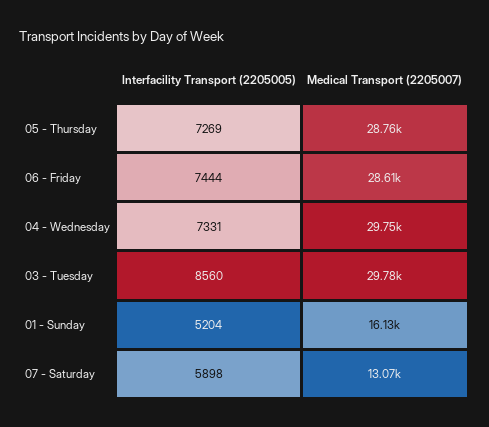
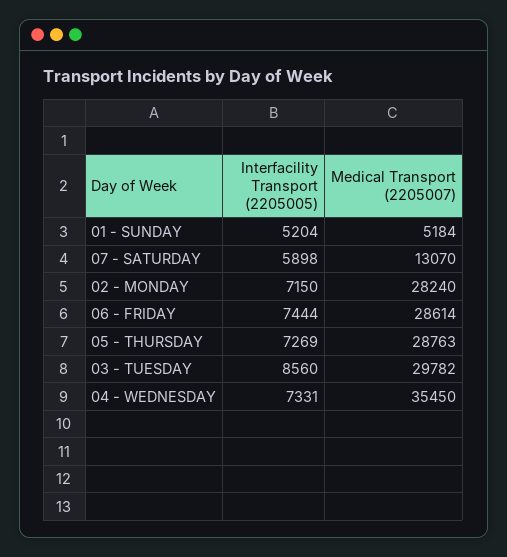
  {
    "Interfacility Transport (2205005)": {
      "05 - Thursday": 7269,
      "06 - Friday": 7444,
      "04 - Wednesday": 7331,
      "03 - Tuesday": 8560,
      "01 - Sunday": 5204,
-     "07 - Saturday": 5898
+     "07 - Saturday": 5898,
+     "02 - MONDAY": 7150
    },
    "Medical Transport (2205007)": {
      "05 - Thursday": 28763,
      "06 - Friday": 28614,
-     "04 - Wednesday": 29750,
+     "04 - Wednesday": 35450,
      "03 - Tuesday": 29782,
-     "01 - Sunday": 16130,
+     "01 - Sunday": 5184,
-     "07 - Saturday": 13070
+     "07 - Saturday": 13070,
+     "02 - MONDAY": 28240
    }
  }

